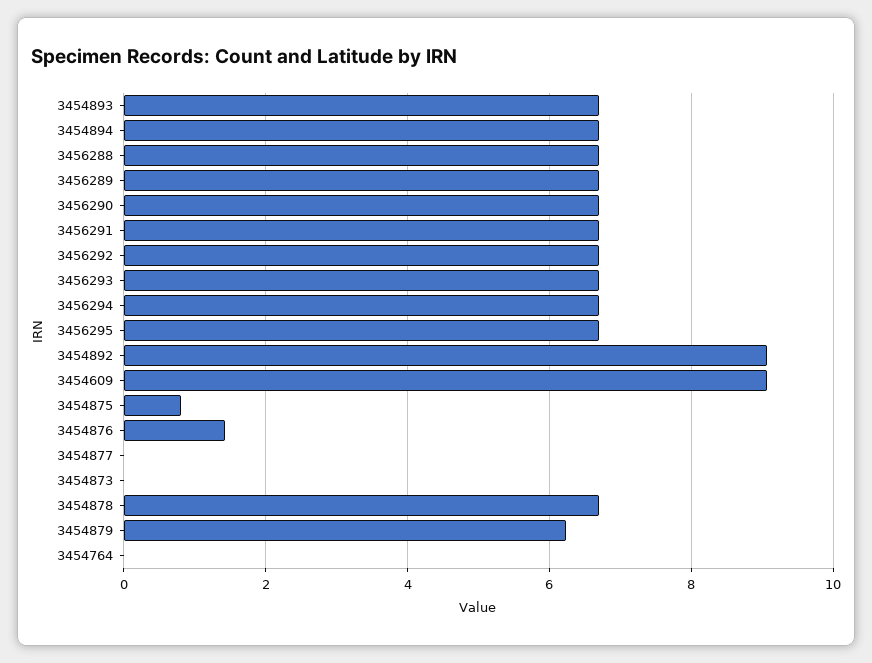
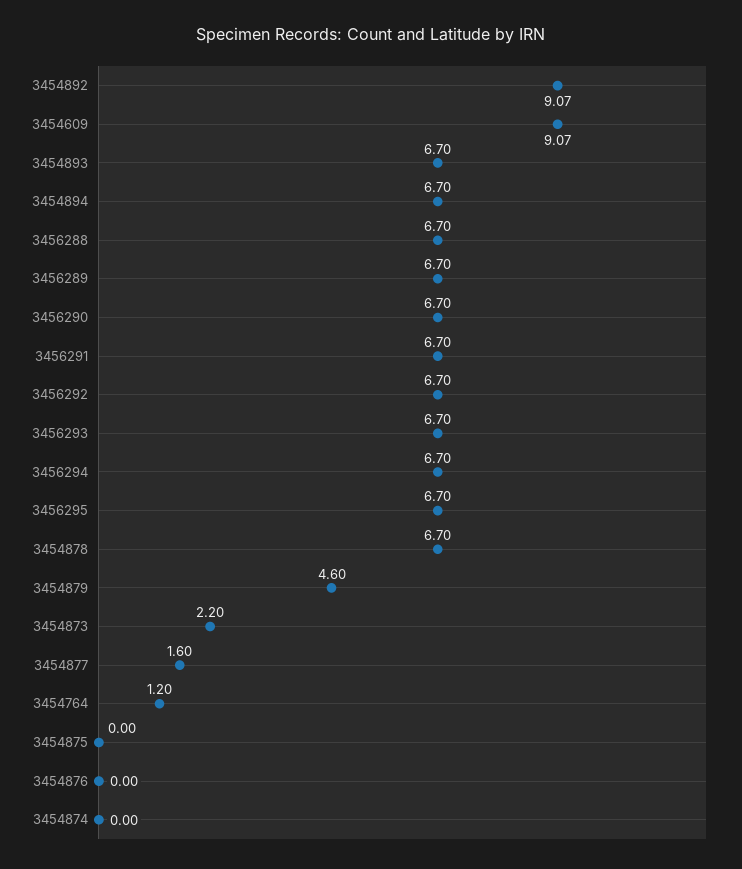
  {
    "3454893": 6.7,
    "3454894": 6.7,
    "3456288": 6.7,
    "3456289": 6.7,
    "3456290": 6.7,
    "3456291": 6.7,
    "3456292": 6.7,
    "3456293": 6.7,
    "3456294": 6.7,
    "3456295": 6.7,
    "3454892": 9.07,
    "3454609": 9.07,
-   "3454875": 0.8,
+   "3454875": 0,
-   "3454876": 1.4,
+   "3454876": 0,
-   "3454877": 0,
+   "3454877": 1.6,
-   "3454873": 0,
+   "3454873": 2.2,
    "3454878": 6.7,
-   "3454879": 6.2,
+   "3454879": 4.6,
-   "3454764": 0
+   "3454764": 1.2,
+   "3454874": 0
  }

